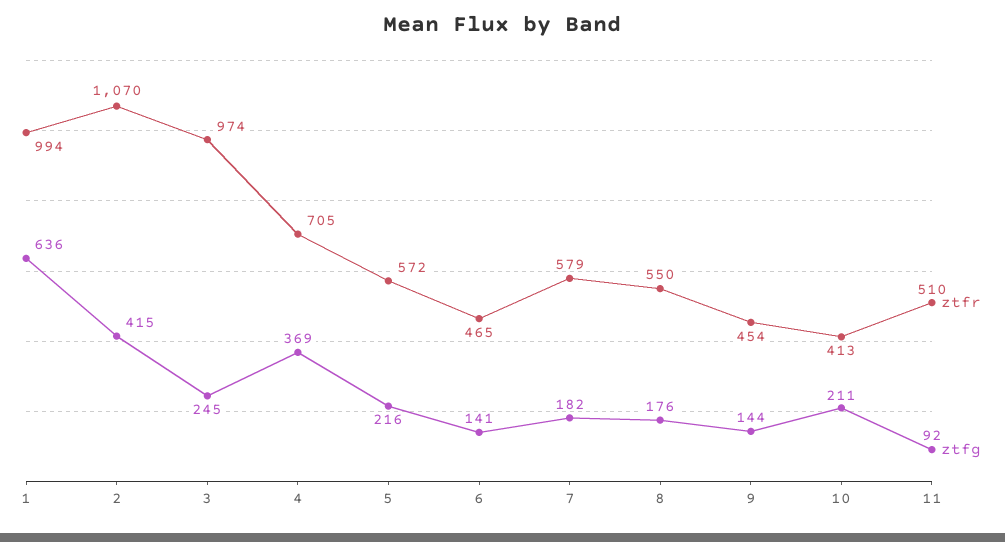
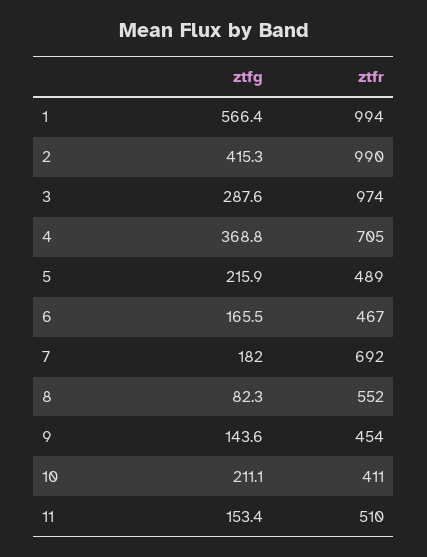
  {
    "ztfr": {
      "1": 994,
-     "2": 1070,
+     "2": 990,
      "3": 974,
      "4": 705,
-     "5": 572,
+     "5": 489,
-     "6": 465,
+     "6": 467,
-     "7": 579,
+     "7": 692,
-     "8": 550,
+     "8": 552,
      "9": 454,
-     "10": 413,
+     "10": 411,
      "11": 510
    },
    "ztfg": {
-     "1": 636,
+     "1": 566.4,
      "2": 415.3,
-     "3": 245,
+     "3": 287.6,
      "4": 368.8,
      "5": 215.9,
-     "6": 141,
+     "6": 165.5,
      "7": 182,
-     "8": 176,
+     "8": 82.3,
      "9": 143.6,
      "10": 211.1,
-     "11": 92
+     "11": 153.4
    }
  }

